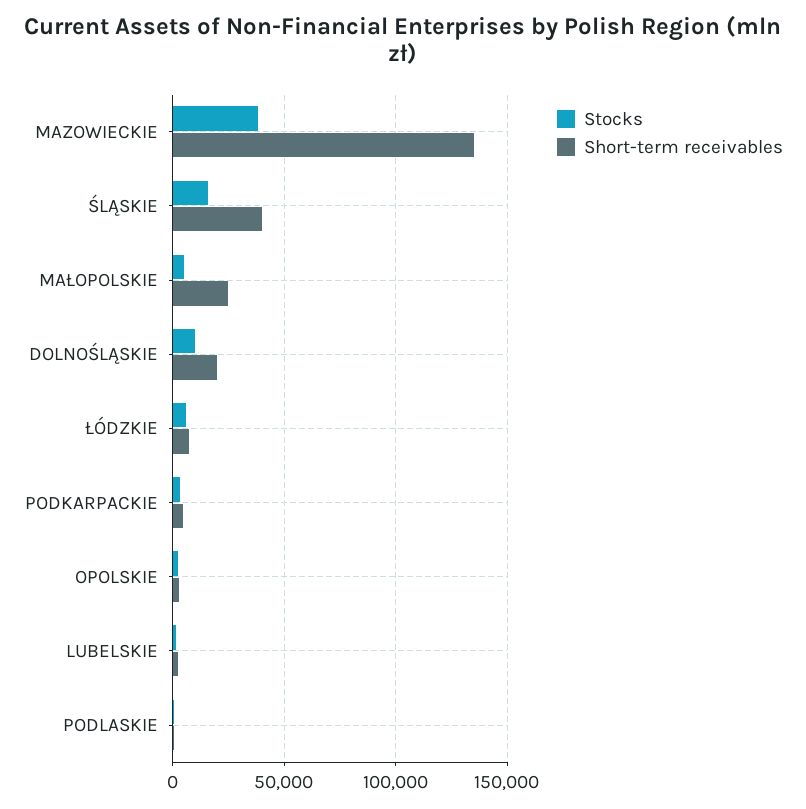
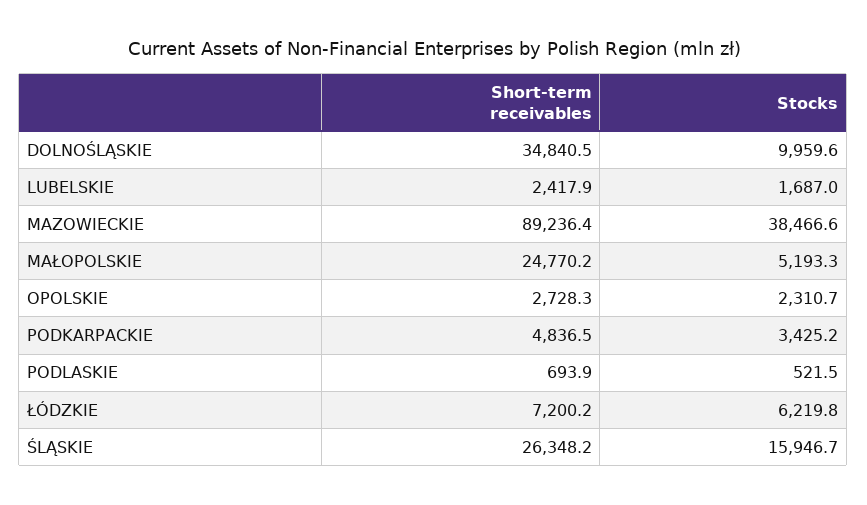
  {
    "Stocks": {
      "MAZOWIECKIE": 38466.6,
      "ŚLĄSKIE": 15946.7,
      "MAŁOPOLSKIE": 5193.3,
      "DOLNOŚLĄSKIE": 9959.6,
      "ŁÓDZKIE": 6219.8,
      "PODKARPACKIE": 3425.2,
      "OPOLSKIE": 2310.7,
      "LUBELSKIE": 1687,
      "PODLASKIE": 521.5
    },
    "Short-term receivables": {
-     "MAZOWIECKIE": 135000,
+     "MAZOWIECKIE": 89236.4,
-     "ŚLĄSKIE": 40000,
+     "ŚLĄSKIE": 26348.2,
      "MAŁOPOLSKIE": 24770.2,
-     "DOLNOŚLĄSKIE": 20000,
+     "DOLNOŚLĄSKIE": 34840.5,
      "ŁÓDZKIE": 7200.2,
      "PODKARPACKIE": 4836.5,
      "OPOLSKIE": 2728.3,
      "LUBELSKIE": 2417.9,
      "PODLASKIE": 693.9
    }
  }

